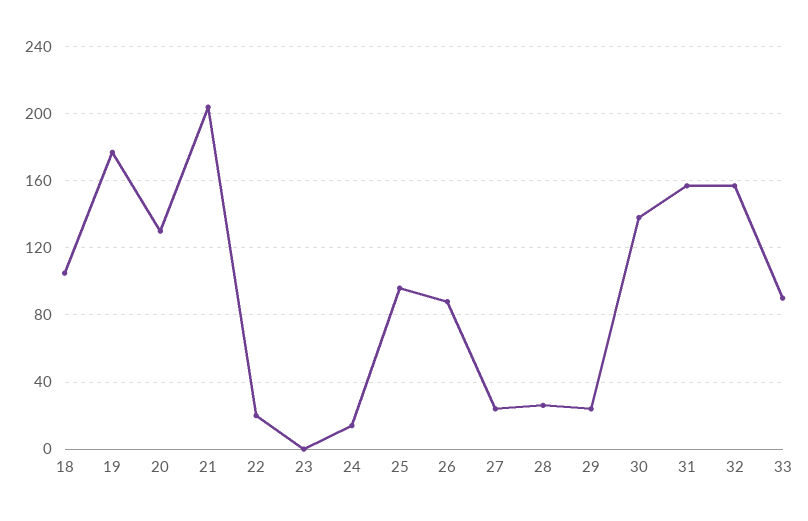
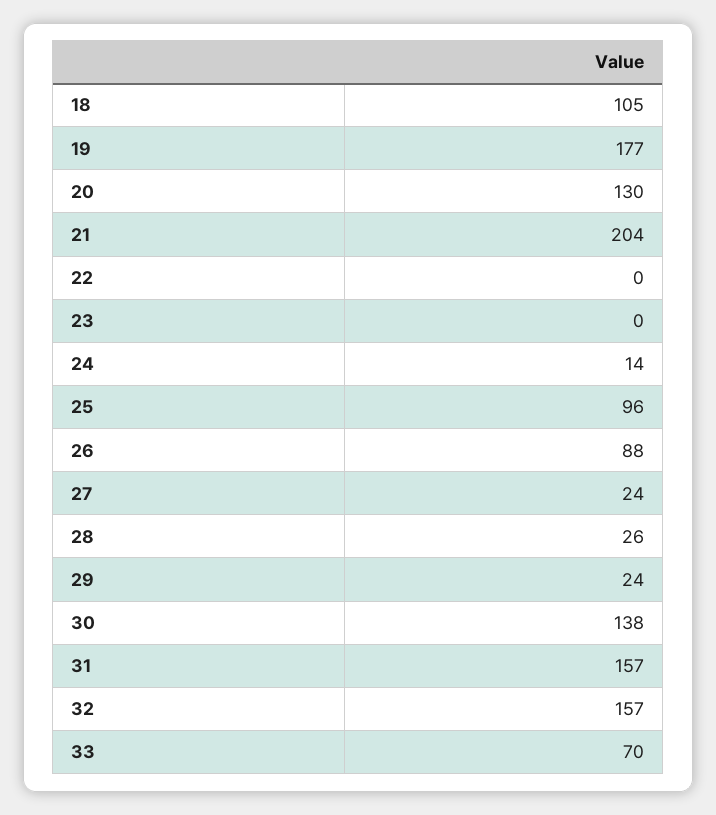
  {
    "18": 105,
    "19": 177,
    "20": 130,
    "21": 204,
-   "22": 20,
+   "22": 0,
    "23": 0,
    "24": 14,
    "25": 96,
    "26": 88,
    "27": 24,
    "28": 26,
    "29": 24,
    "30": 138,
    "31": 157,
    "32": 157,
-   "33": 90
+   "33": 70
  }

